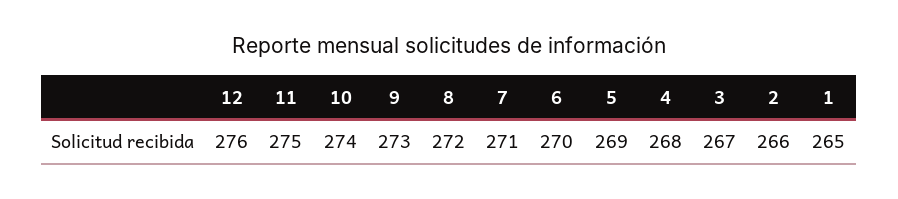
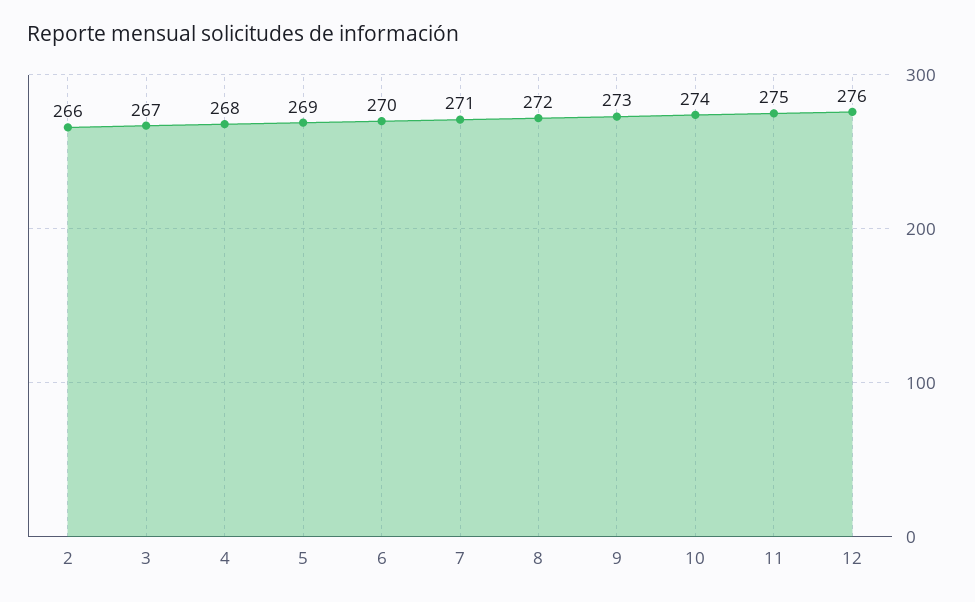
  {
    "12": 276,
    "11": 275,
    "10": 274,
    "9": 273,
    "8": 272,
    "7": 271,
    "6": 270,
    "5": 269,
    "4": 268,
    "3": 267,
-   "2": 266,
+   "2": 266
-   "1": 265
  }

